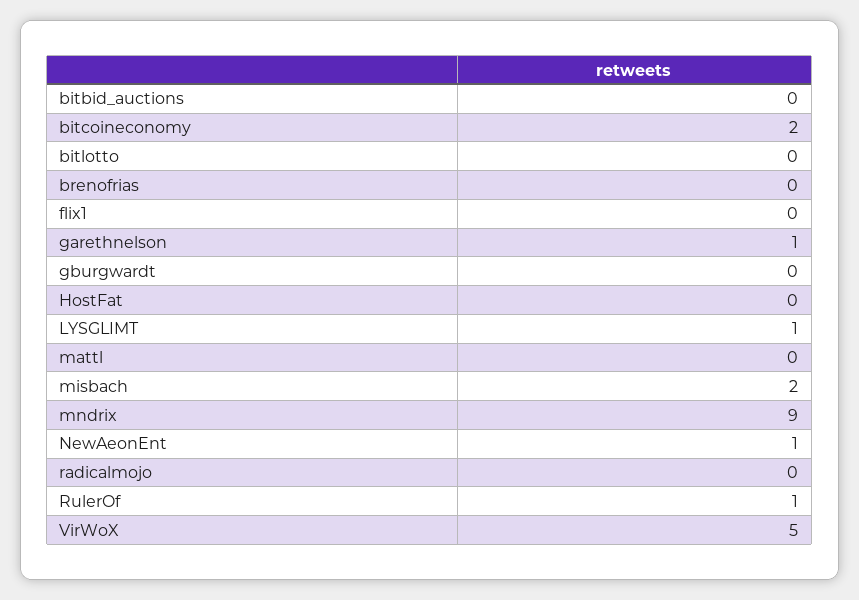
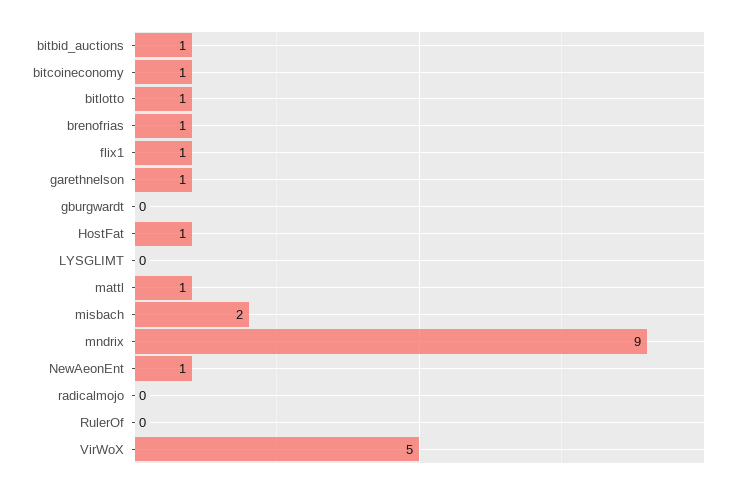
  {
-   "bitbid_auctions": 0,
+   "bitbid_auctions": 1,
-   "bitcoineconomy": 2,
+   "bitcoineconomy": 1,
-   "bitlotto": 0,
+   "bitlotto": 1,
-   "brenofrias": 0,
+   "brenofrias": 1,
-   "flix1": 0,
+   "flix1": 1,
    "garethnelson": 1,
    "gburgwardt": 0,
-   "HostFat": 0,
+   "HostFat": 1,
-   "LYSGLIMT": 1,
+   "LYSGLIMT": 0,
-   "mattl": 0,
+   "mattl": 1,
    "misbach": 2,
    "mndrix": 9,
    "NewAeonEnt": 1,
    "radicalmojo": 0,
-   "RulerOf": 1,
+   "RulerOf": 0,
    "VirWoX": 5
  }

